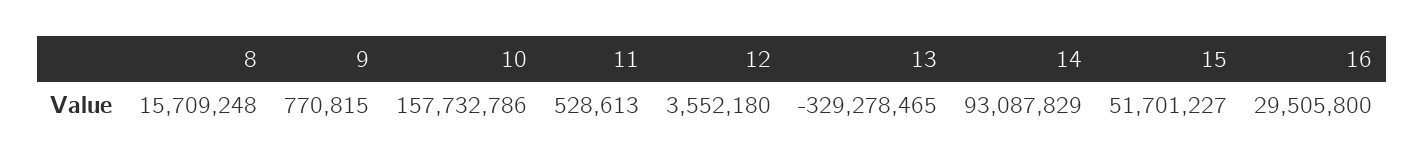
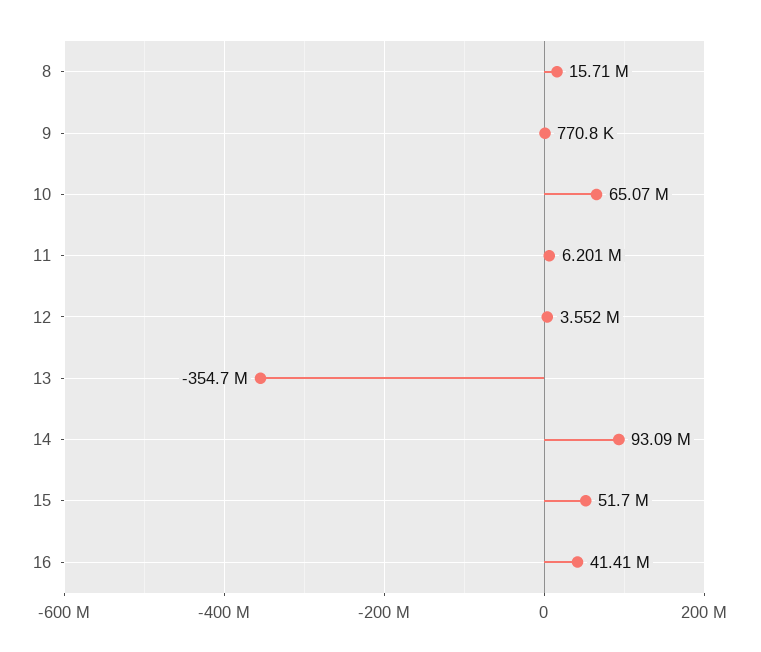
  {
    "8": 15709248,
    "9": 770815,
-   "10": 157732786,
+   "10": 65070000,
-   "11": 528613,
+   "11": 6201000,
    "12": 3552180,
-   "13": -329278465,
+   "13": -354700000,
    "14": 93087829,
    "15": 51701227,
-   "16": 29505800
+   "16": 41410000
  }

